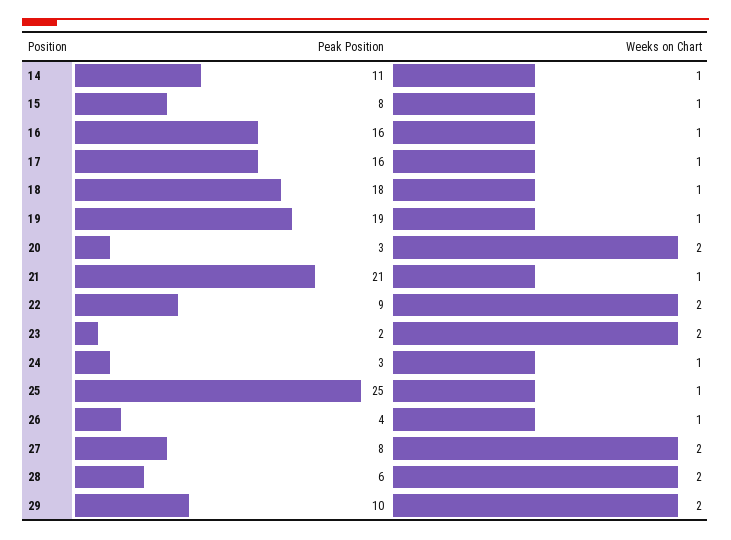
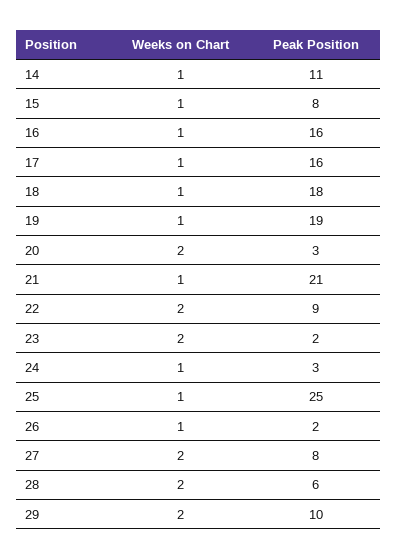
  {
    "Peak Position": {
      "14": 11,
      "15": 8,
      "16": 16,
      "17": 16,
      "18": 18,
      "19": 19,
      "20": 3,
      "21": 21,
      "22": 9,
      "23": 2,
      "24": 3,
      "25": 25,
-     "26": 4,
+     "26": 2,
      "27": 8,
      "28": 6,
      "29": 10
    },
    "Weeks on Chart": {
      "14": 1,
      "15": 1,
      "16": 1,
      "17": 1,
      "18": 1,
      "19": 1,
      "20": 2,
      "21": 1,
      "22": 2,
      "23": 2,
      "24": 1,
      "25": 1,
      "26": 1,
      "27": 2,
      "28": 2,
      "29": 2
    }
  }

